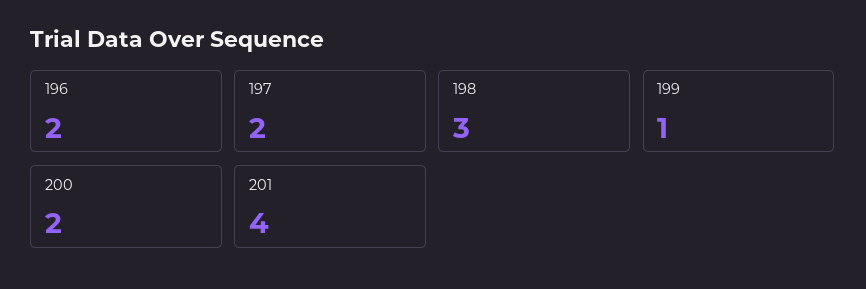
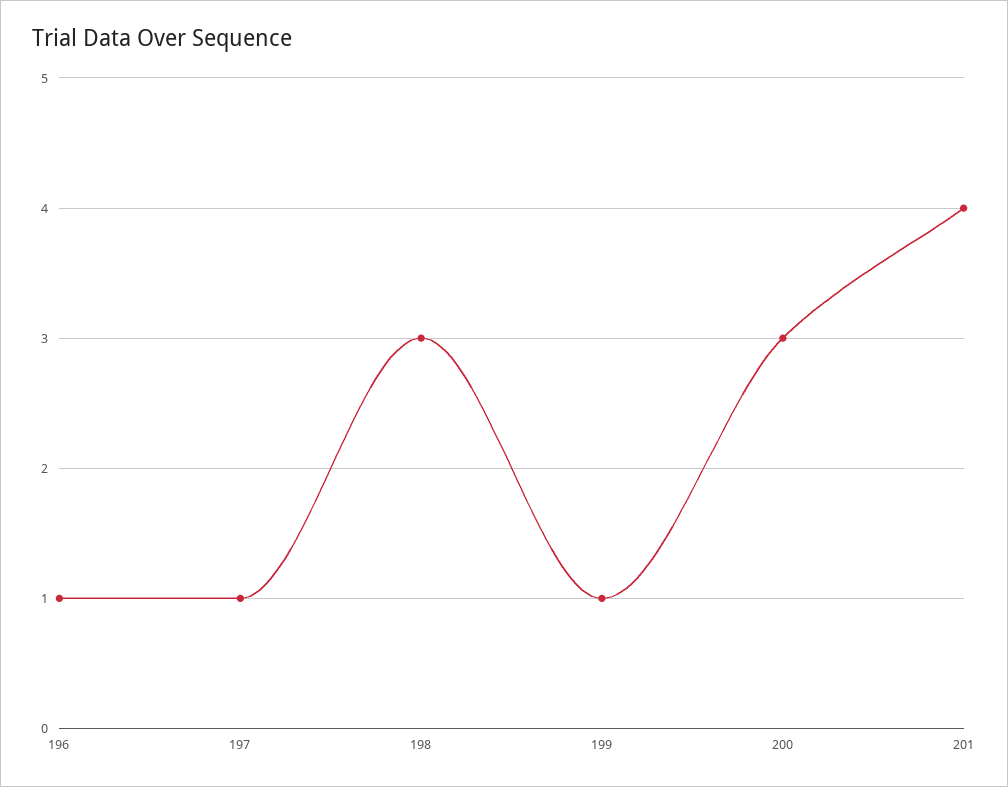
  {
-   "196": 2,
+   "196": 1,
-   "197": 2,
+   "197": 1,
    "198": 3,
    "199": 1,
-   "200": 2,
+   "200": 3,
    "201": 4
  }

